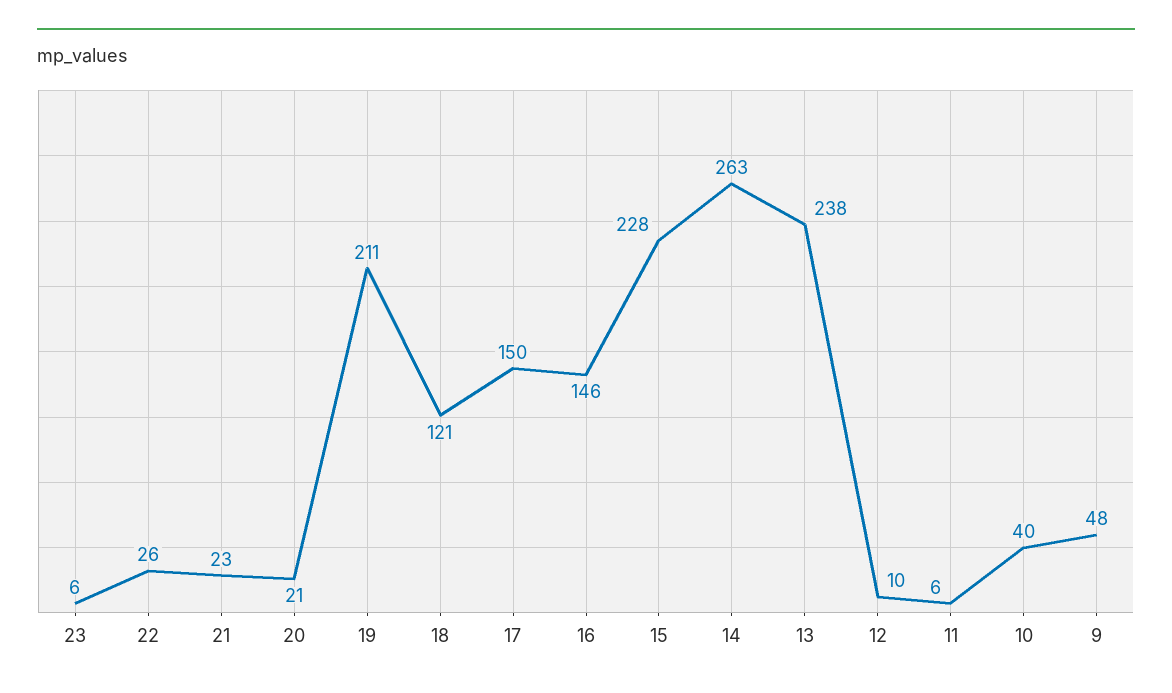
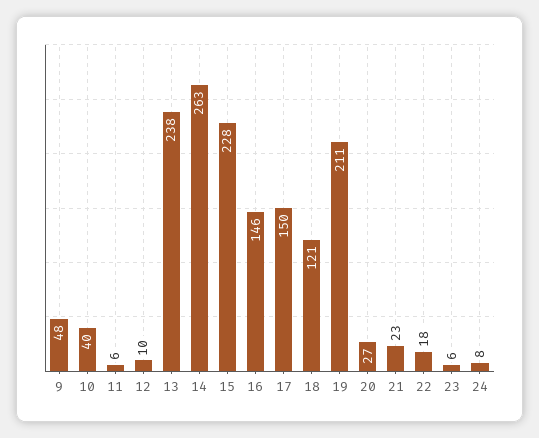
  {
    "23": 6,
-   "22": 26,
+   "22": 18,
    "21": 23,
-   "20": 21,
+   "20": 27,
    "19": 211,
    "18": 121,
    "17": 150,
    "16": 146,
    "15": 228,
    "14": 263,
    "13": 238,
    "12": 10,
    "11": 6,
    "10": 40,
-   "9": 48
+   "9": 48,
+   "24": 8
  }

